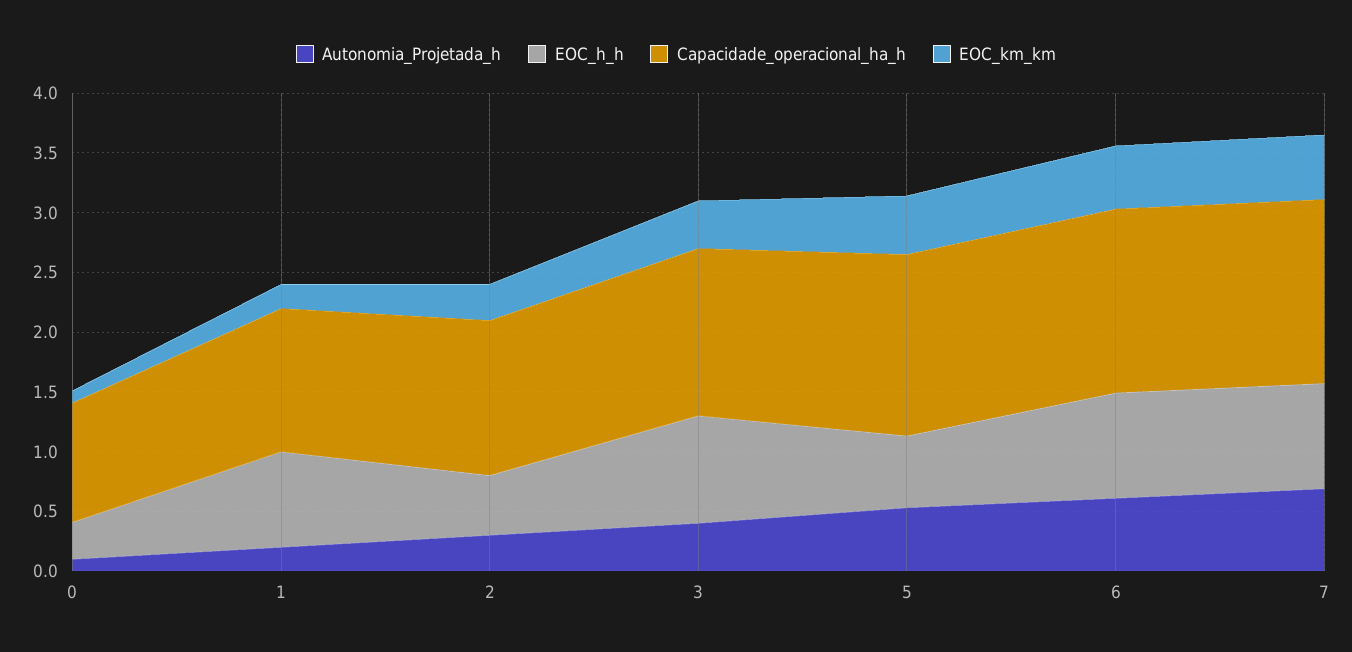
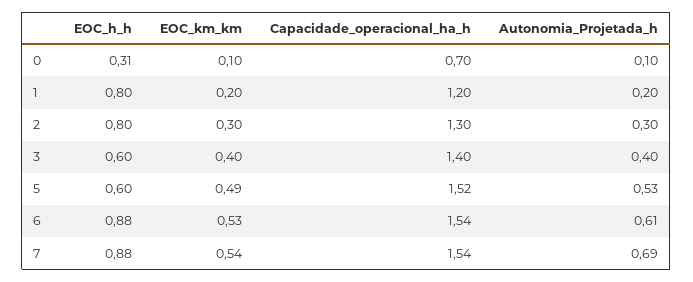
  {
    "Autonomia_Projetada_h": {
      "0": 0.1,
      "1": 0.2,
      "2": 0.3,
      "3": 0.4,
      "5": 0.53,
      "6": 0.61,
      "7": 0.69
    },
    "EOC_h_h": {
      "0": 0.31,
      "1": 0.8,
-     "2": 0.5,
+     "2": 0.8,
-     "3": 0.9,
+     "3": 0.6,
      "5": 0.6,
      "6": 0.88,
      "7": 0.88
    },
    "Capacidade_operacional_ha_h": {
-     "0": 1,
+     "0": 0.7,
      "1": 1.2,
      "2": 1.3,
      "3": 1.4,
      "5": 1.52,
      "6": 1.54,
      "7": 1.54
    },
    "EOC_km_km": {
      "0": 0.1,
      "1": 0.2,
      "2": 0.3,
      "3": 0.4,
      "5": 0.49,
      "6": 0.53,
      "7": 0.54
    }
  }

